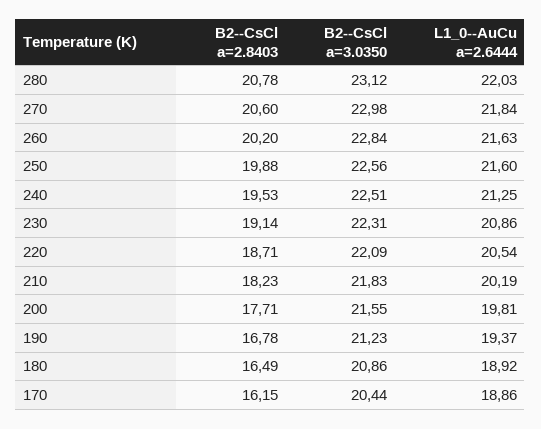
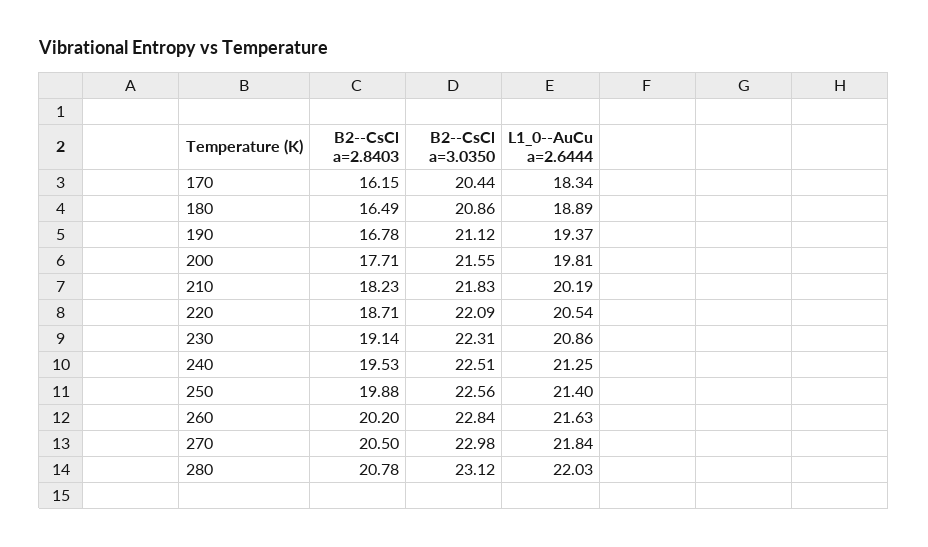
  {
    "B2--CsCl a=2.8403": {
      "280": 20.78,
-     "270": 20.6,
+     "270": 20.5,
      "260": 20.2,
      "250": 19.88,
      "240": 19.53,
      "230": 19.14,
      "220": 18.71,
      "210": 18.23,
      "200": 17.71,
      "190": 16.78,
      "180": 16.49,
      "170": 16.15
    },
    "B2--CsCl a=3.0350": {
      "280": 23.12,
      "270": 22.98,
      "260": 22.84,
      "250": 22.56,
      "240": 22.51,
      "230": 22.31,
      "220": 22.09,
      "210": 21.83,
      "200": 21.55,
-     "190": 21.23,
+     "190": 21.12,
      "180": 20.86,
      "170": 20.44
    },
    "L1_0--AuCu a=2.6444": {
      "280": 22.03,
      "270": 21.84,
      "260": 21.63,
-     "250": 21.6,
+     "250": 21.4,
      "240": 21.25,
      "230": 20.86,
      "220": 20.54,
      "210": 20.19,
      "200": 19.81,
      "190": 19.37,
-     "180": 18.92,
+     "180": 18.89,
-     "170": 18.86
+     "170": 18.34
    }
  }

